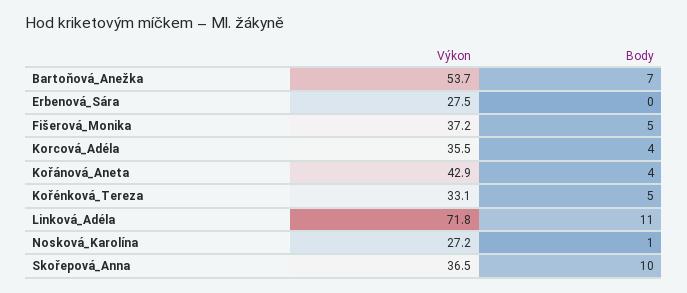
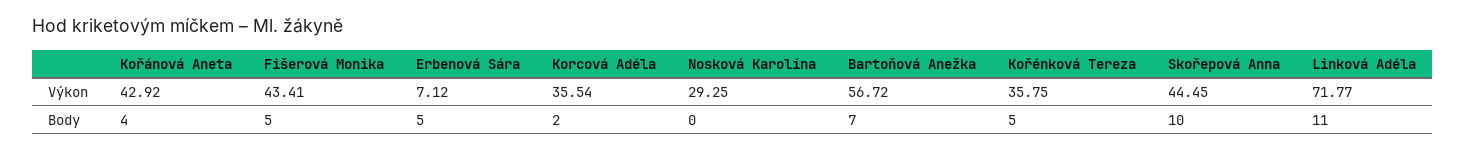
  {
    "Výkon": {
-     "Bartoňová_Anežka": 53.7,
+     "Bartoňová_Anežka": 56.72,
-     "Erbenová_Sára": 27.5,
+     "Erbenová_Sára": 7.12,
-     "Fišerová_Monika": 37.2,
+     "Fišerová_Monika": 43.41,
      "Korcová_Adéla": 35.54,
      "Kořánová_Aneta": 42.92,
-     "Kořénková_Tereza": 33.1,
+     "Kořénková_Tereza": 35.75,
      "Linková_Adéla": 71.77,
-     "Nosková_Karolína": 27.2,
+     "Nosková_Karolína": 29.25,
-     "Skořepová_Anna": 36.5
+     "Skořepová_Anna": 44.45
    },
    "Body": {
      "Bartoňová_Anežka": 7,
-     "Erbenová_Sára": 0,
+     "Erbenová_Sára": 5,
      "Fišerová_Monika": 5,
-     "Korcová_Adéla": 4,
+     "Korcová_Adéla": 2,
      "Kořánová_Aneta": 4,
      "Kořénková_Tereza": 5,
      "Linková_Adéla": 11,
-     "Nosková_Karolína": 1,
+     "Nosková_Karolína": 0,
      "Skořepová_Anna": 10
    }
  }

